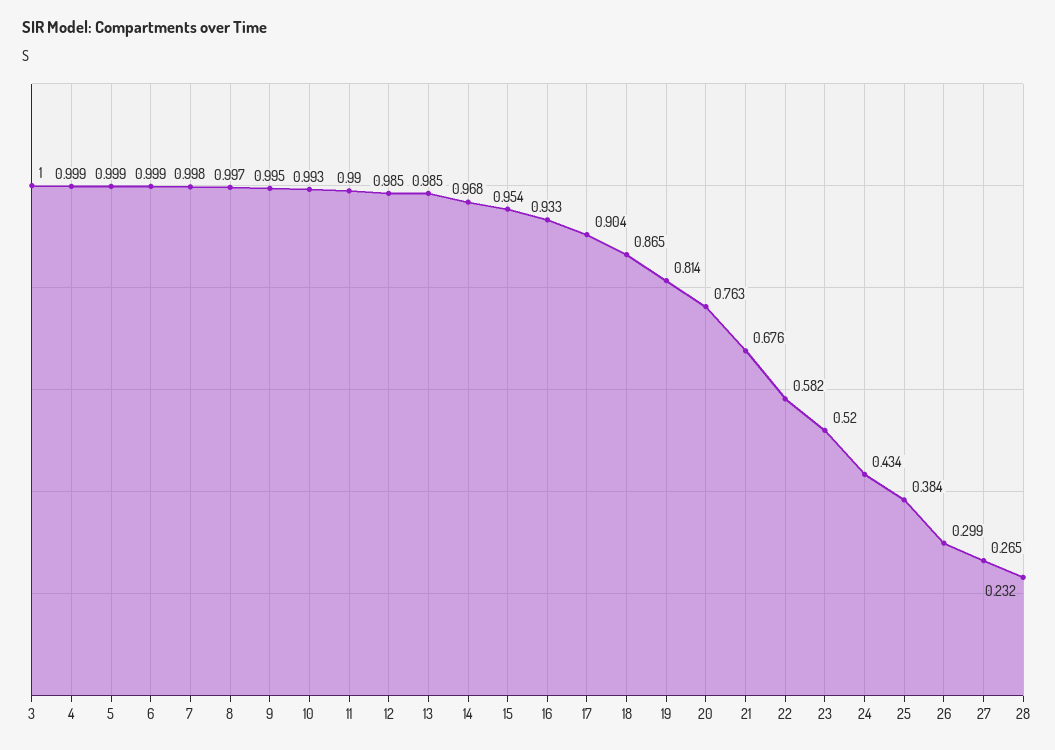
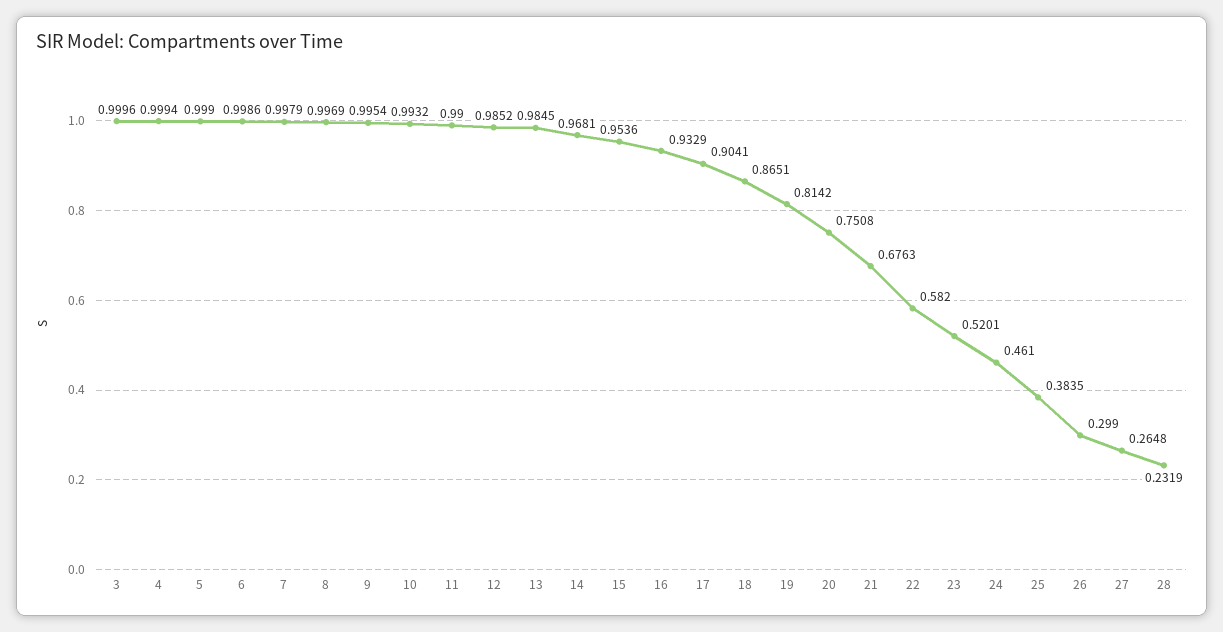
  {
    "3": 0.9996,
    "4": 0.9994,
    "5": 0.999,
    "6": 0.9986,
    "7": 0.9979,
    "8": 0.9969,
    "9": 0.9954,
    "10": 0.9932,
    "11": 0.99,
    "12": 0.9852,
    "13": 0.9845,
    "14": 0.9681,
    "15": 0.9536,
    "16": 0.9329,
    "17": 0.9041,
    "18": 0.8651,
    "19": 0.8142,
-   "20": 0.763,
+   "20": 0.7508,
    "21": 0.6763,
    "22": 0.582,
    "23": 0.5201,
-   "24": 0.434,
+   "24": 0.461,
    "25": 0.3835,
    "26": 0.299,
    "27": 0.2648,
    "28": 0.2319
  }

